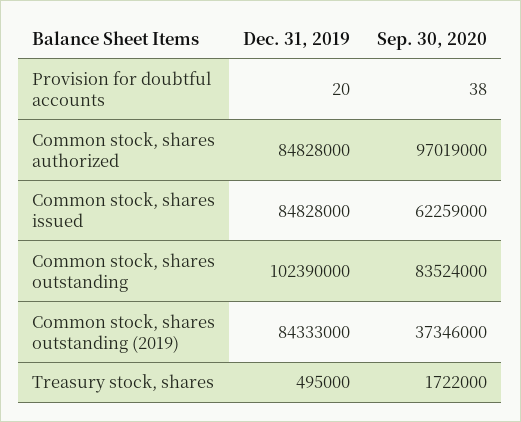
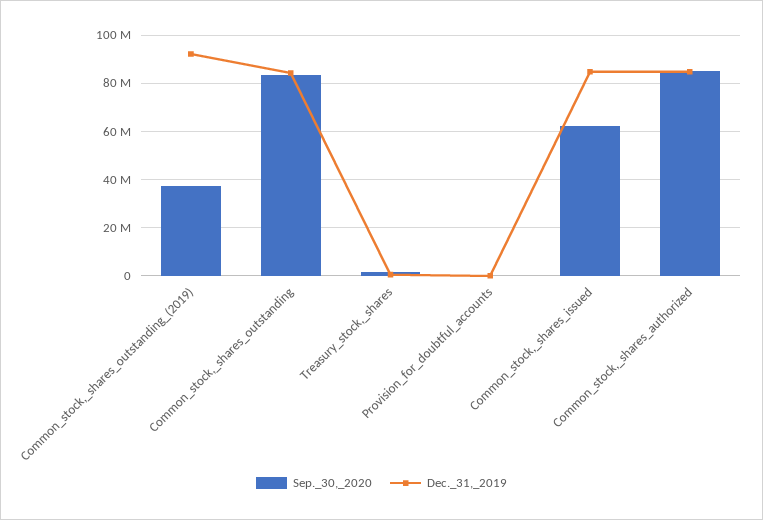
  {
    "Dec. 31, 2019": {
      "Provision for doubtful accounts": 20,
      "Common stock, shares authorized": 84828000,
      "Common stock, shares issued": 84828000,
-     "Common stock, shares outstanding": 102390000,
+     "Common stock, shares outstanding": 85000000,
-     "Common stock, shares outstanding (2019)": 84333000,
+     "Common stock, shares outstanding (2019)": 92500000,
      "Treasury stock, shares": 495000
    },
    "Sep. 30, 2020": {
      "Provision for doubtful accounts": 38,
-     "Common stock, shares authorized": 97019000,
+     "Common stock, shares authorized": 85000000,
      "Common stock, shares issued": 62259000,
      "Common stock, shares outstanding": 83524000,
      "Common stock, shares outstanding (2019)": 37346000,
      "Treasury stock, shares": 1722000
    }
  }

